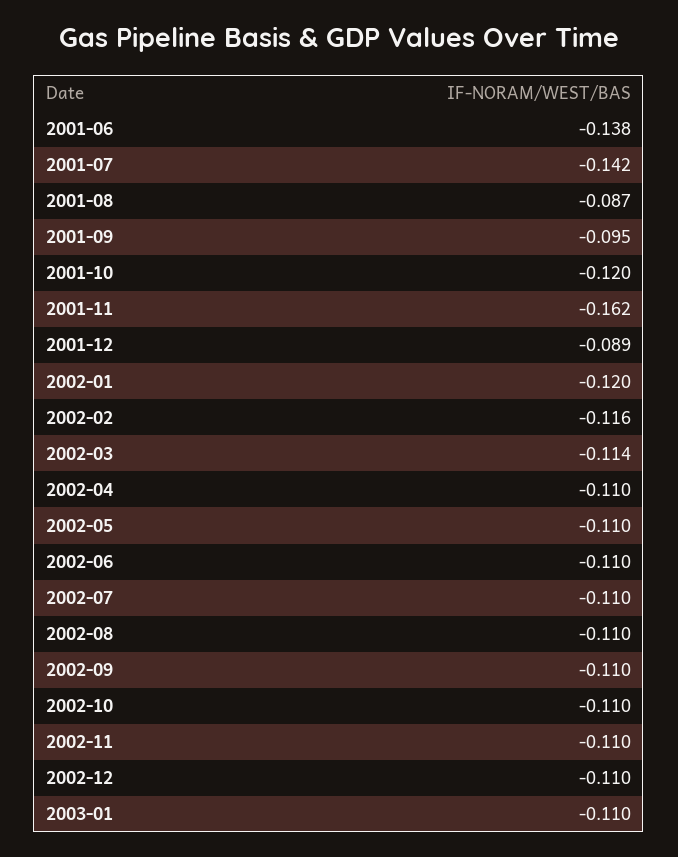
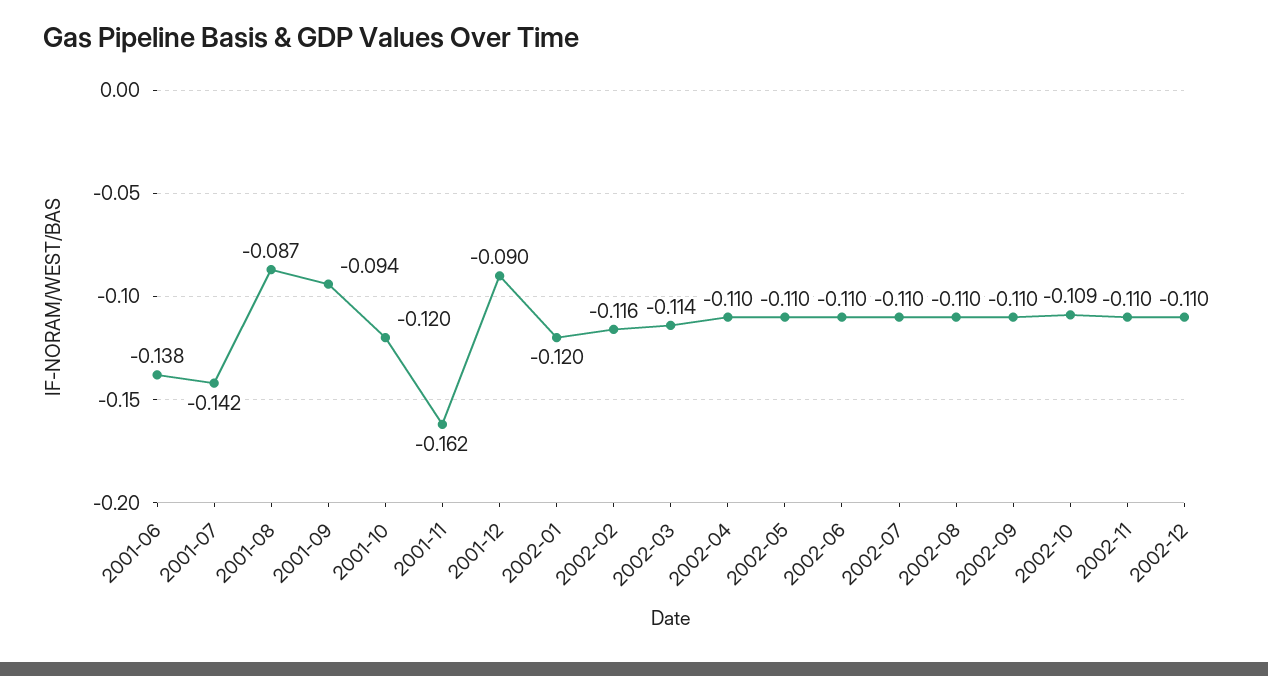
  {
    "2001-06": -0.138,
    "2001-07": -0.142,
    "2001-08": -0.087,
-   "2001-09": -0.095,
+   "2001-09": -0.094,
    "2001-10": -0.12,
    "2001-11": -0.162,
-   "2001-12": -0.089,
+   "2001-12": -0.09,
    "2002-01": -0.12,
    "2002-02": -0.116,
    "2002-03": -0.114,
    "2002-04": -0.11,
    "2002-05": -0.11,
    "2002-06": -0.11,
    "2002-07": -0.11,
    "2002-08": -0.11,
    "2002-09": -0.11,
-   "2002-10": -0.11,
+   "2002-10": -0.109,
    "2002-11": -0.11,
-   "2002-12": -0.11,
+   "2002-12": -0.11
-   "2003-01": -0.11
  }

